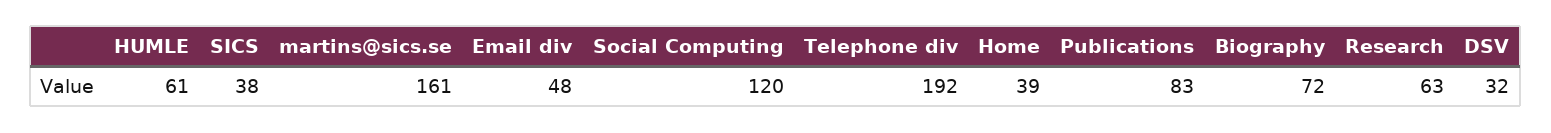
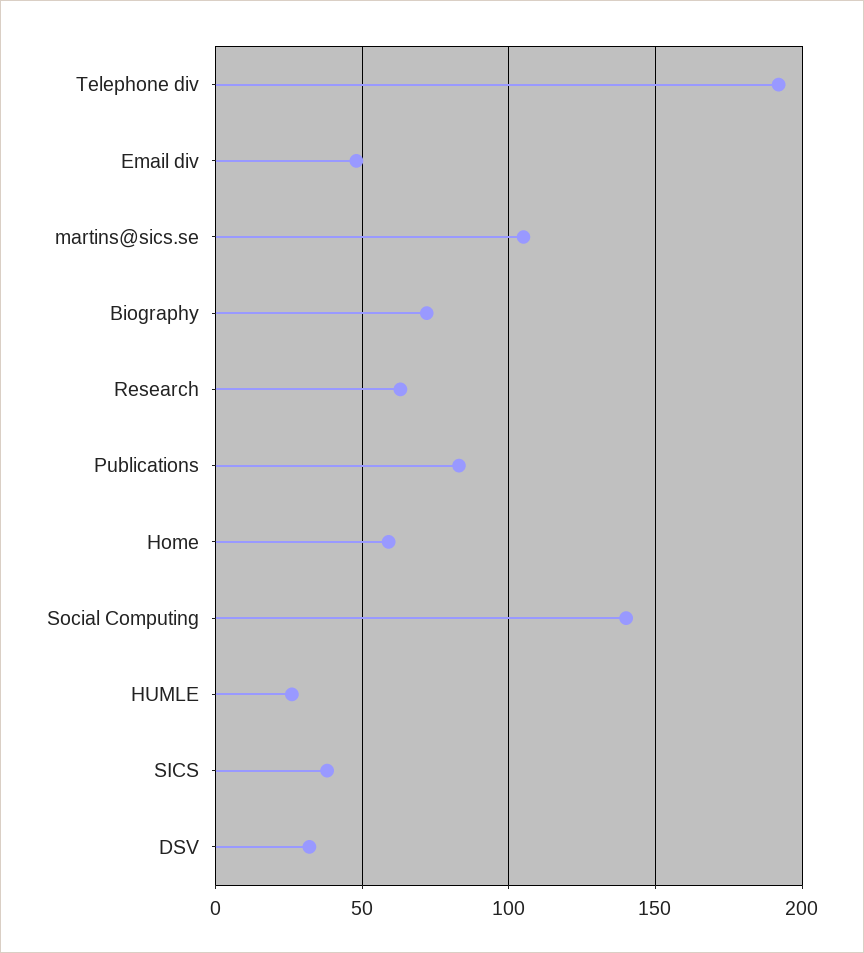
  {
-   "HUMLE": 61,
+   "HUMLE": 25,
    "SICS": 38,
-   "martins@sics.se": 161,
+   "martins@sics.se": 105,
    "Email div": 48,
-   "Social Computing": 120,
+   "Social Computing": 140,
    "Telephone div": 192,
-   "Home": 39,
+   "Home": 60,
    "Publications": 83,
    "Biography": 72,
    "Research": 63,
    "DSV": 32
  }

